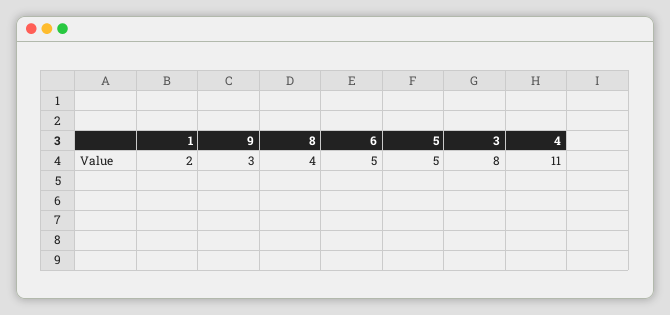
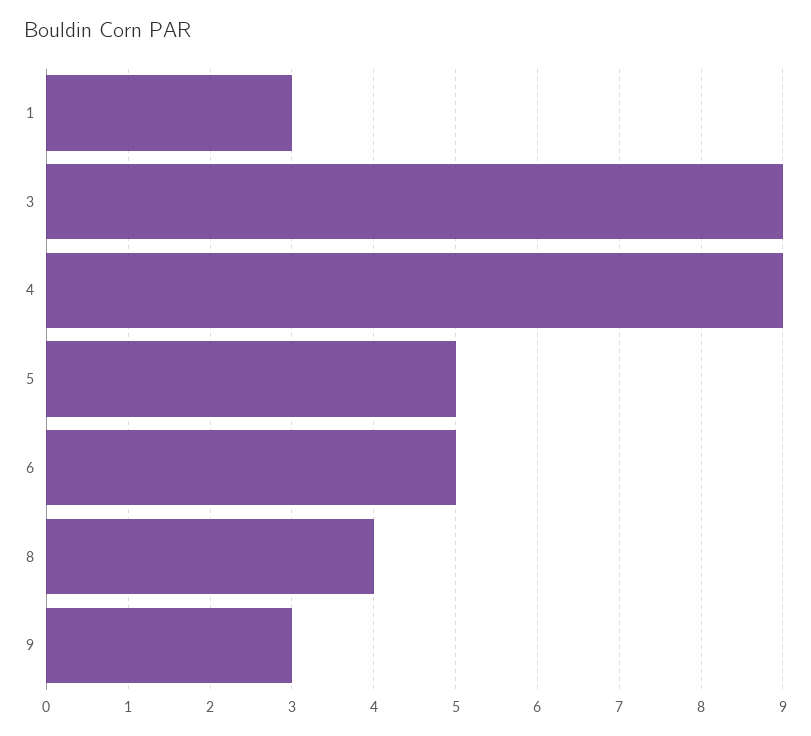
  {
-   "1": 2,
+   "1": 3,
    "9": 3,
    "8": 4,
    "6": 5,
    "5": 5,
-   "3": 8,
+   "3": 9,
-   "4": 11
+   "4": 9
  }

